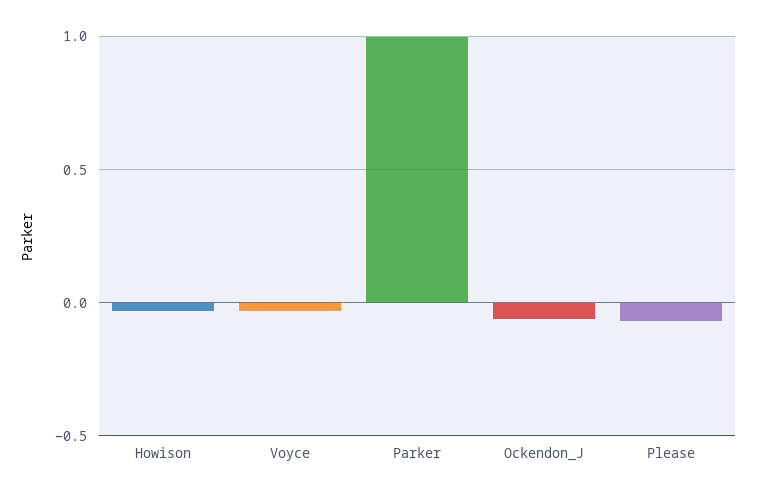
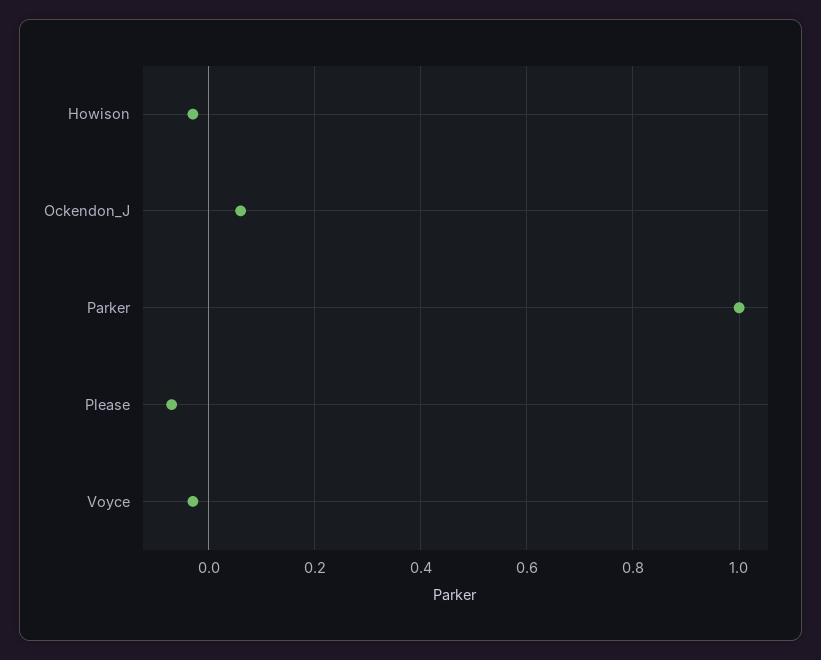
  {
    "Howison": -0.05,
    "Voyce": -0.05,
    "Parker": 1,
-   "Ockendon_J": -0.05,
+   "Ockendon_J": 0.05,
    "Please": -0.05
  }

